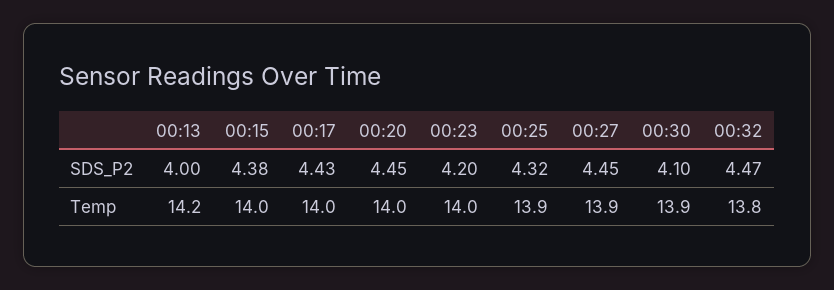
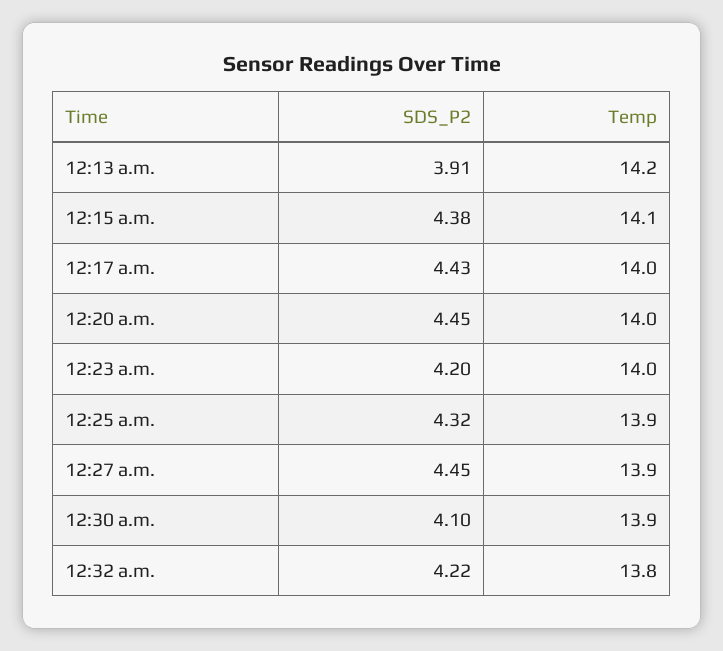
  {
    "00:13": {
-     "SDS_P2": 4,
+     "SDS_P2": 3.91,
      "Temp": 14.2
    },
    "00:15": {
      "SDS_P2": 4.38,
-     "Temp": 14
+     "Temp": 14.1
    },
    "00:17": {
      "SDS_P2": 4.43,
      "Temp": 14
    },
    "00:20": {
      "SDS_P2": 4.45,
      "Temp": 14
    },
    "00:23": {
      "SDS_P2": 4.2,
      "Temp": 14
    },
    "00:25": {
      "SDS_P2": 4.32,
      "Temp": 13.9
    },
    "00:27": {
      "SDS_P2": 4.45,
      "Temp": 13.9
    },
    "00:30": {
      "SDS_P2": 4.1,
      "Temp": 13.9
    },
    "00:32": {
-     "SDS_P2": 4.47,
+     "SDS_P2": 4.22,
      "Temp": 13.8
    }
  }

